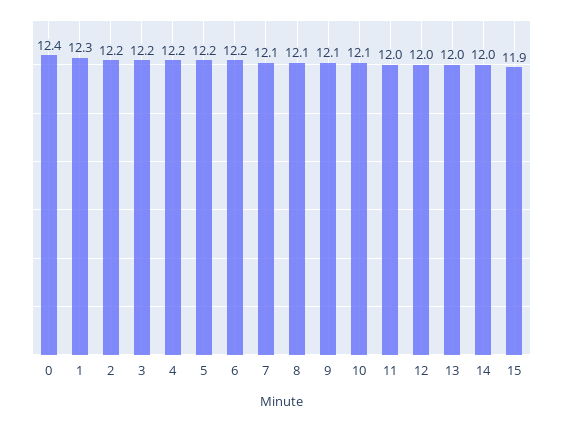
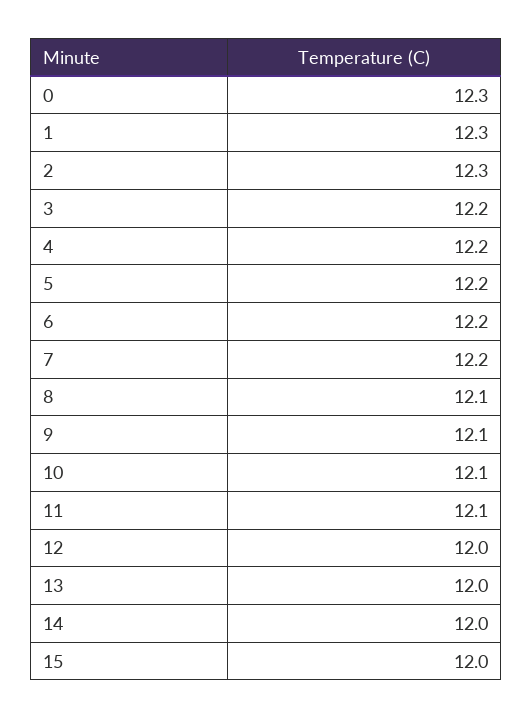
  {
-   "0": 12.4,
+   "0": 12.3,
    "1": 12.3,
-   "2": 12.2,
+   "2": 12.3,
    "3": 12.2,
    "4": 12.2,
    "5": 12.2,
    "6": 12.2,
-   "7": 12.1,
+   "7": 12.2,
    "8": 12.1,
    "9": 12.1,
    "10": 12.1,
-   "11": 12,
+   "11": 12.1,
    "12": 12,
    "13": 12,
    "14": 12,
-   "15": 11.9
+   "15": 12
  }

